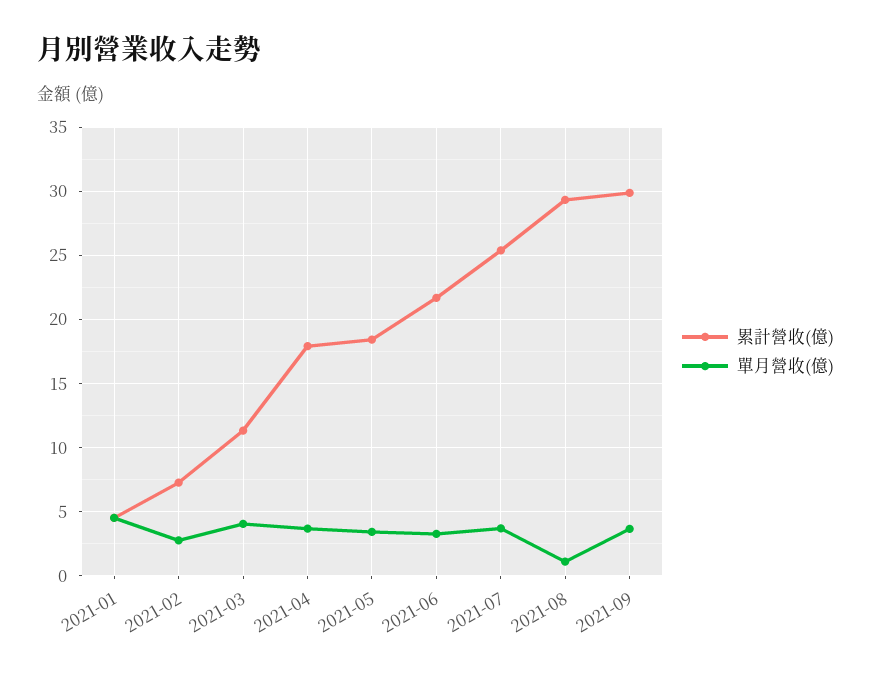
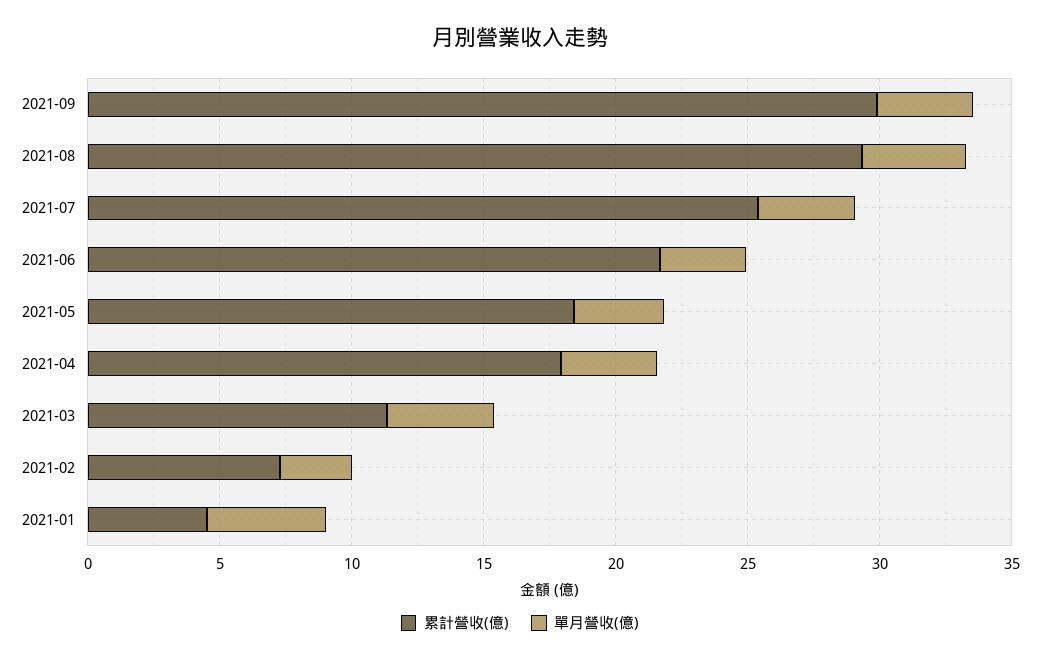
  {
    "累計營收(億)": {
      "2021-01": 4.5,
      "2021-02": 7.5,
      "2021-03": 11.5,
      "2021-04": 18,
      "2021-05": 18.5,
      "2021-06": 21.5,
      "2021-07": 25.5,
      "2021-08": 29.5,
      "2021-09": 30
    },
    "單月營收(億)": {
      "2021-01": 4.5,
      "2021-02": 3,
      "2021-03": 4,
      "2021-04": 3.5,
      "2021-05": 3.5,
      "2021-06": 3.5,
      "2021-07": 3.5,
-     "2021-08": 1,
+     "2021-08": 4,
      "2021-09": 3.5
    }
  }

